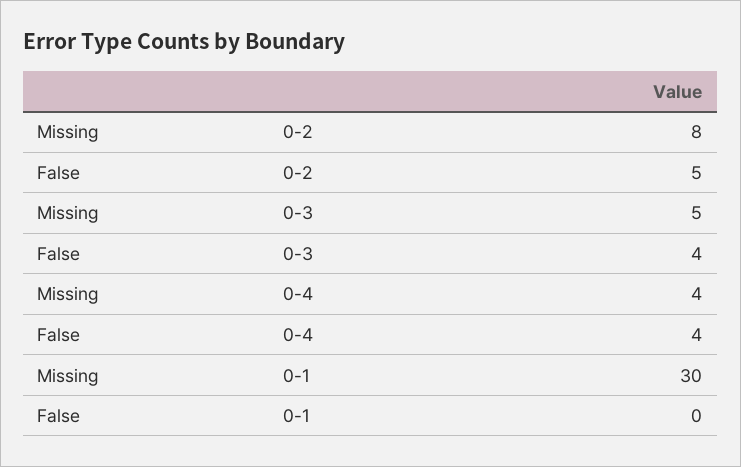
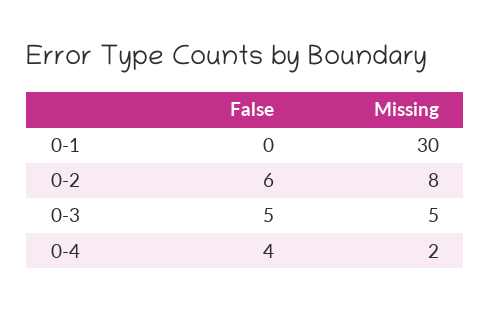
  {
    "Missing": {
      "0-2": 8,
      "0-3": 5,
-     "0-4": 4,
+     "0-4": 2,
      "0-1": 30
    },
    "False": {
-     "0-2": 5,
+     "0-2": 6,
-     "0-3": 4,
+     "0-3": 5,
      "0-4": 4,
      "0-1": 0
    }
  }

